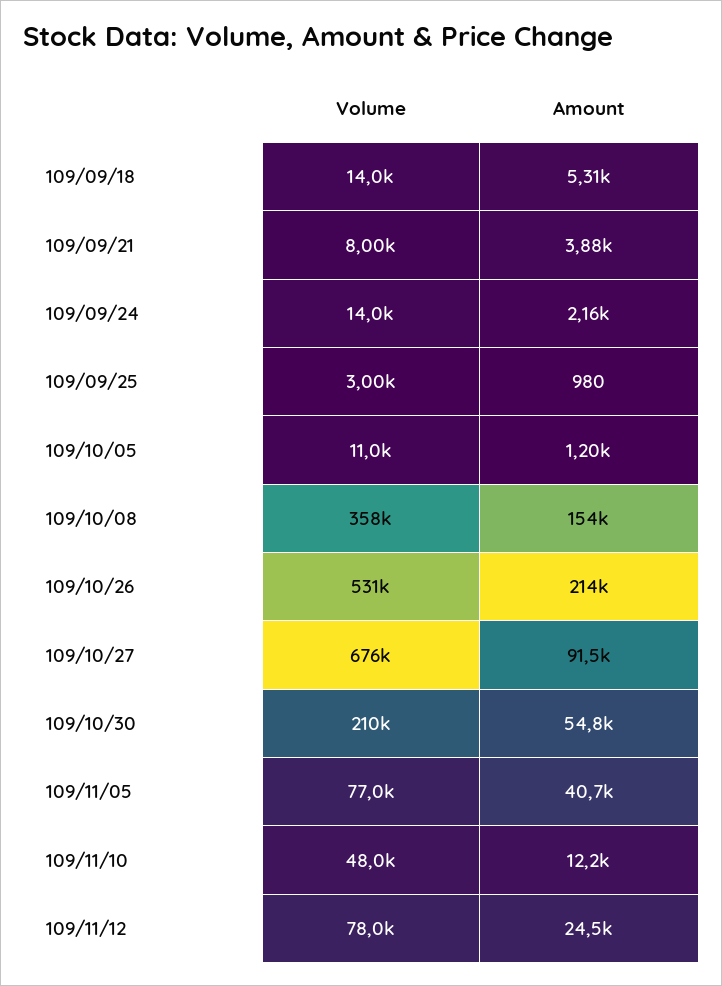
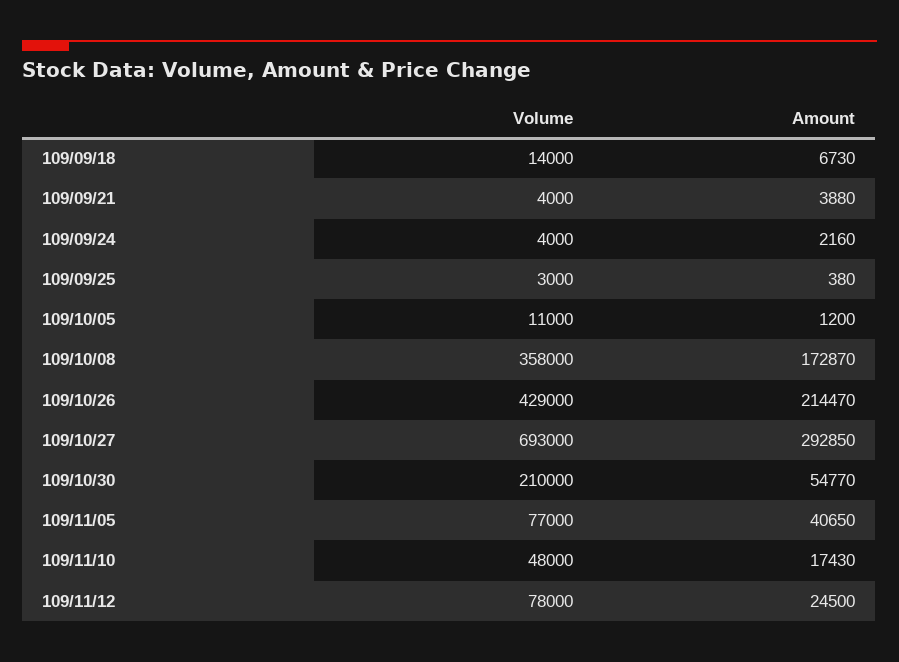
  {
    "Volume": {
      "109/09/18": 14000,
-     "109/09/21": 8000,
+     "109/09/21": 4000,
-     "109/09/24": 14000,
+     "109/09/24": 4000,
      "109/09/25": 3000,
      "109/10/05": 11000,
      "109/10/08": 358000,
-     "109/10/26": 531000,
+     "109/10/26": 429000,
-     "109/10/27": 676000,
+     "109/10/27": 693000,
      "109/10/30": 210000,
      "109/11/05": 77000,
      "109/11/10": 48000,
      "109/11/12": 78000
    },
    "Amount": {
-     "109/09/18": 5310,
+     "109/09/18": 6730,
      "109/09/21": 3880,
      "109/09/24": 2160,
-     "109/09/25": 980,
+     "109/09/25": 380,
      "109/10/05": 1200,
-     "109/10/08": 154000,
+     "109/10/08": 172870,
      "109/10/26": 214470,
-     "109/10/27": 91500,
+     "109/10/27": 292850,
      "109/10/30": 54770,
      "109/11/05": 40650,
-     "109/11/10": 12200,
+     "109/11/10": 17430,
      "109/11/12": 24500
    }
  }

